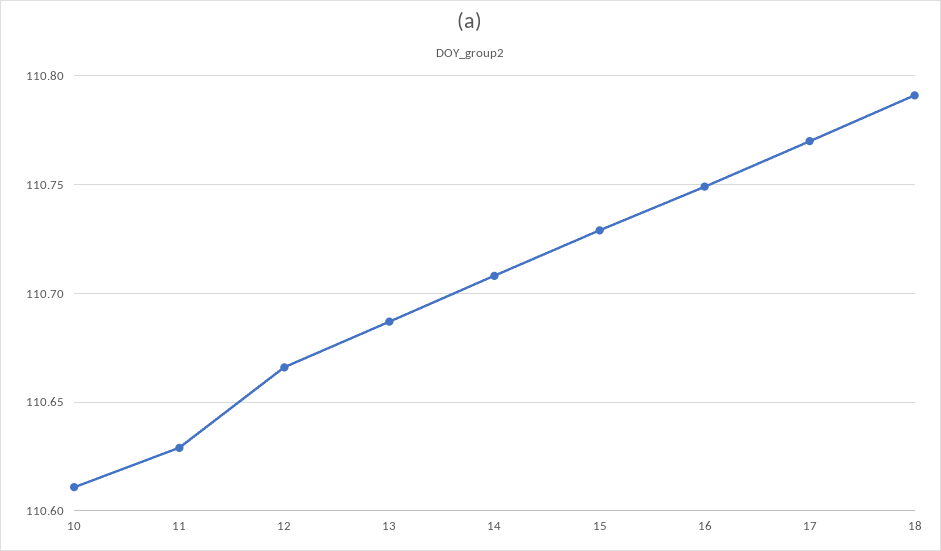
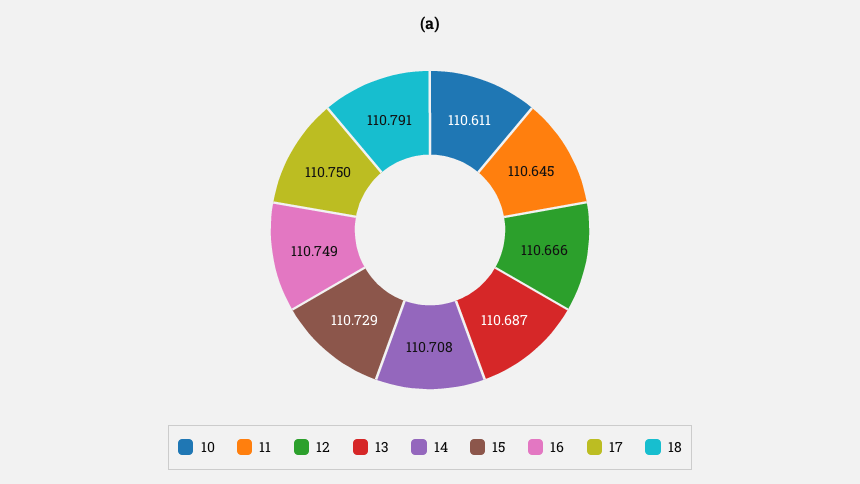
  {
    "10": 110.611,
-   "11": 110.63,
+   "11": 110.645,
    "12": 110.666,
    "13": 110.687,
    "14": 110.708,
    "15": 110.729,
    "16": 110.749,
-   "17": 110.77,
+   "17": 110.75,
    "18": 110.791
  }

